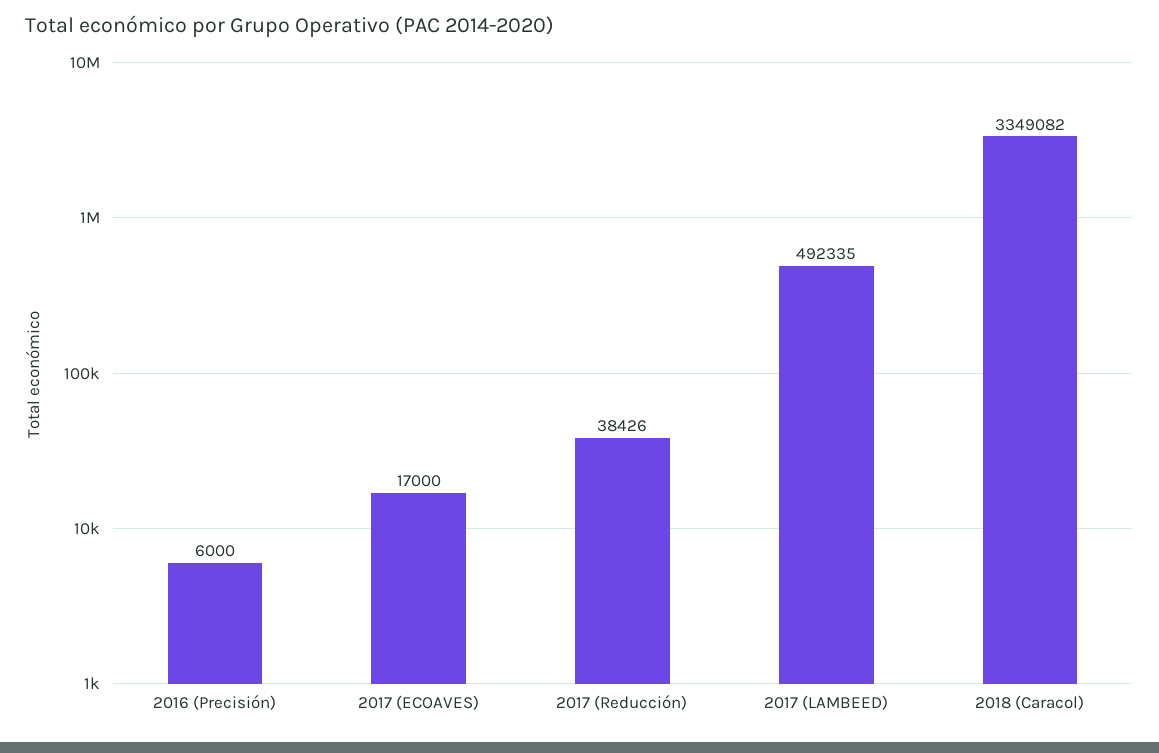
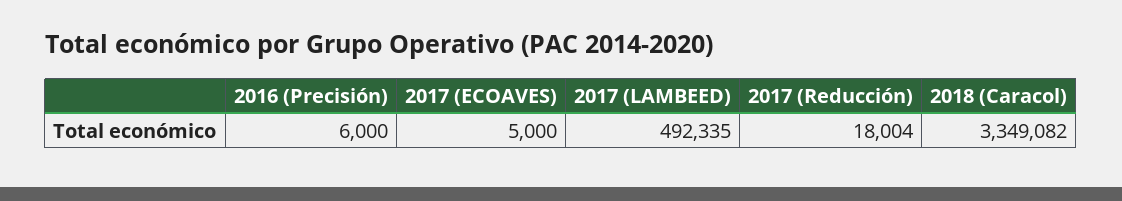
  {
    "2016 (Precisión)": 6000,
-   "2017 (ECOAVES)": 17000,
+   "2017 (ECOAVES)": 5000,
-   "2017 (Reducción)": 38426,
+   "2017 (Reducción)": 18004,
    "2017 (LAMBEED)": 492335,
    "2018 (Caracol)": 3349082
  }

